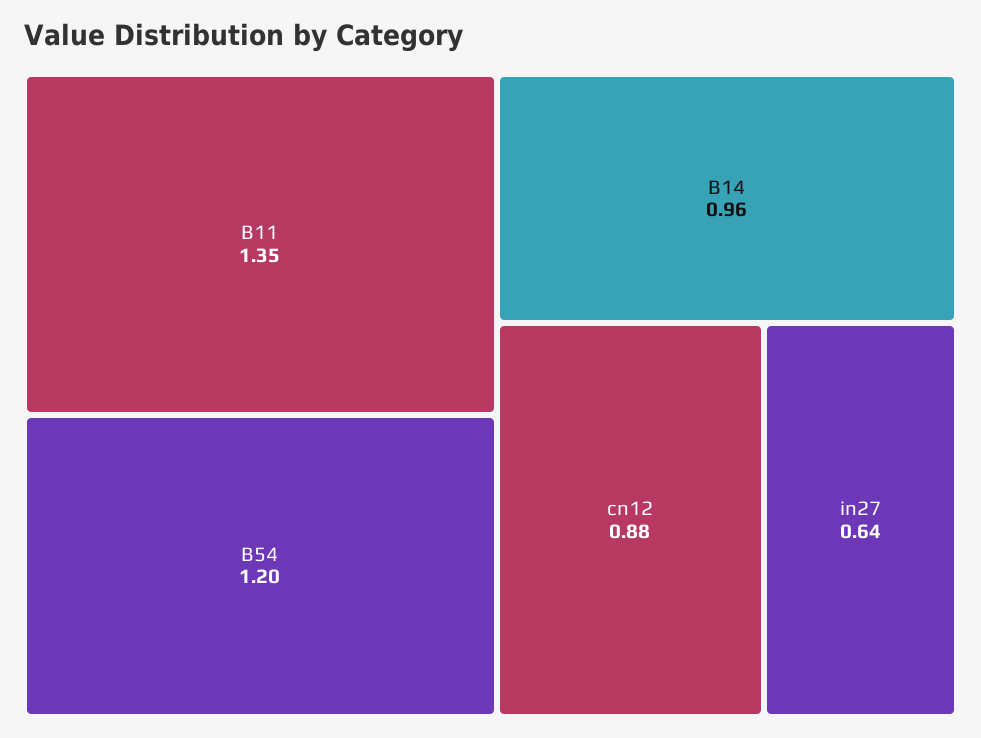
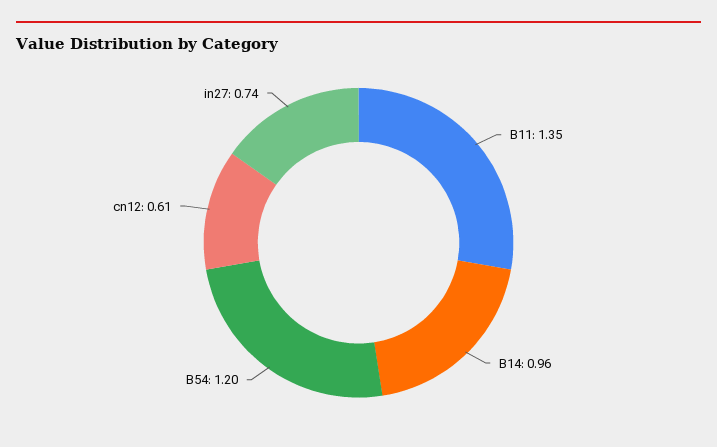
  {
    "B11": 1.35,
    "B54": 1.2,
    "B14": 0.96,
-   "cn12": 0.88,
+   "cn12": 0.61,
-   "in27": 0.64
+   "in27": 0.74
  }

